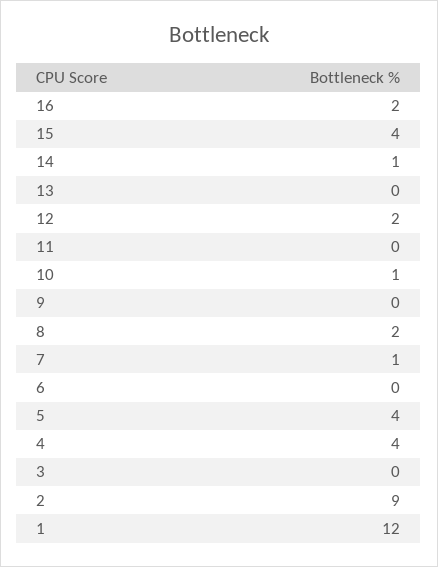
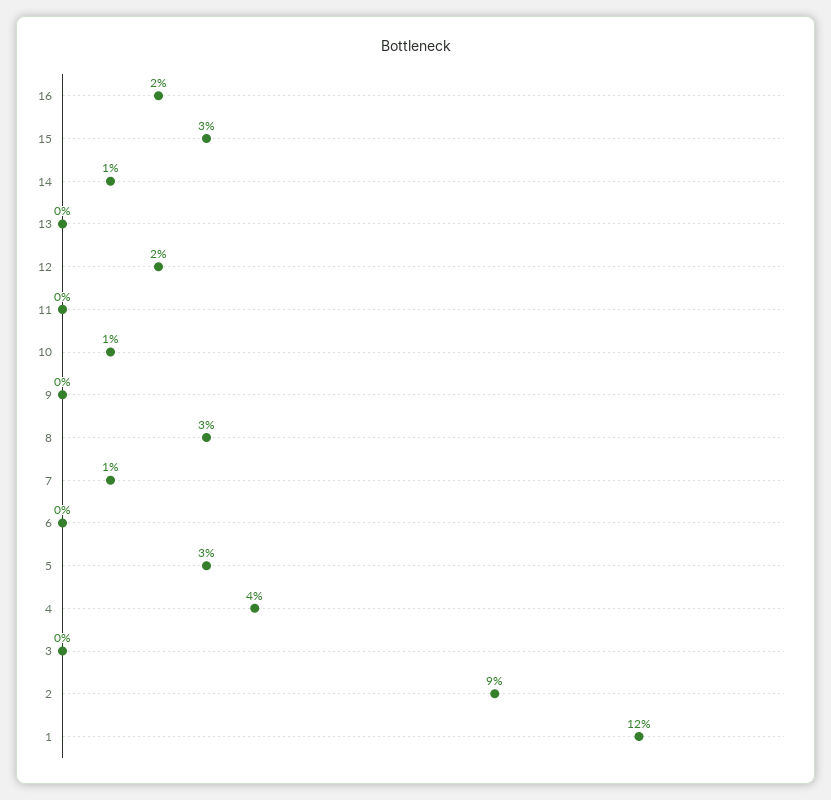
  {
    "16": 2,
-   "15": 4,
+   "15": 3,
    "14": 1,
    "13": 0,
    "12": 2,
    "11": 0,
    "10": 1,
    "9": 0,
-   "8": 2,
+   "8": 3,
    "7": 1,
    "6": 0,
-   "5": 4,
+   "5": 3,
    "4": 4,
    "3": 0,
    "2": 9,
    "1": 12
  }

